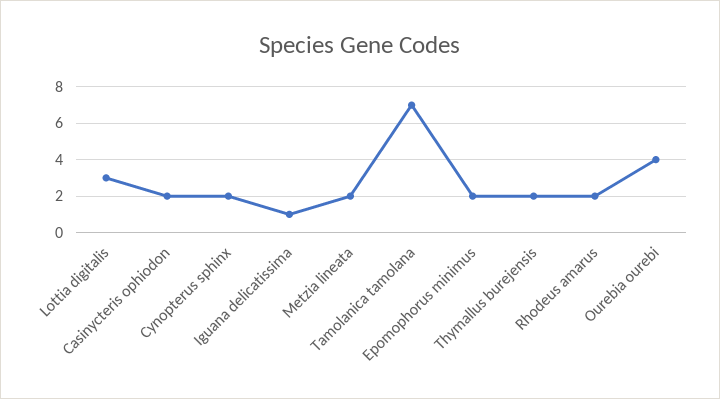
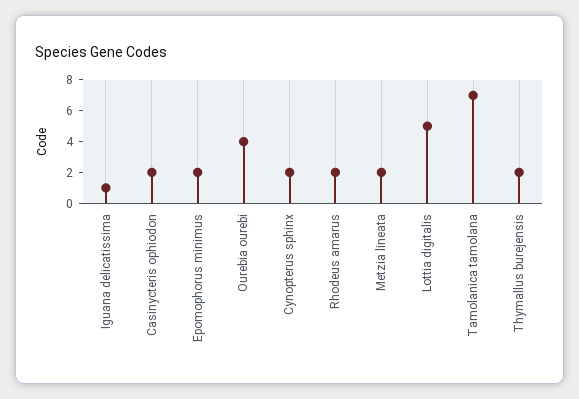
  {
-   "Lottia digitalis": 3,
+   "Lottia digitalis": 5,
    "Casinycteris ophiodon": 2,
    "Cynopterus sphinx": 2,
    "Iguana delicatissima": 1,
    "Metzia lineata": 2,
    "Tamolanica tamolana": 7,
    "Epomophorus minimus": 2,
    "Thymallus burejensis": 2,
    "Rhodeus amarus": 2,
    "Ourebia ourebi": 4
  }

